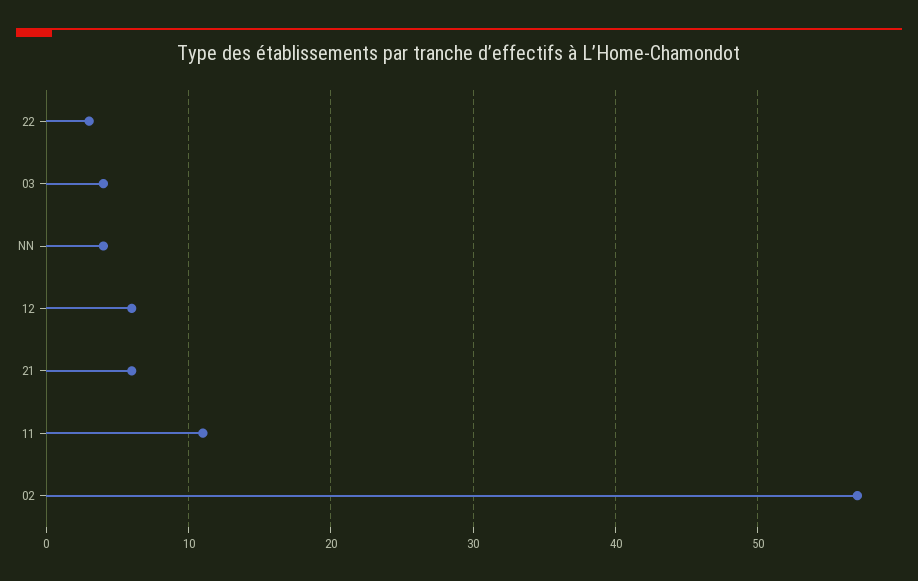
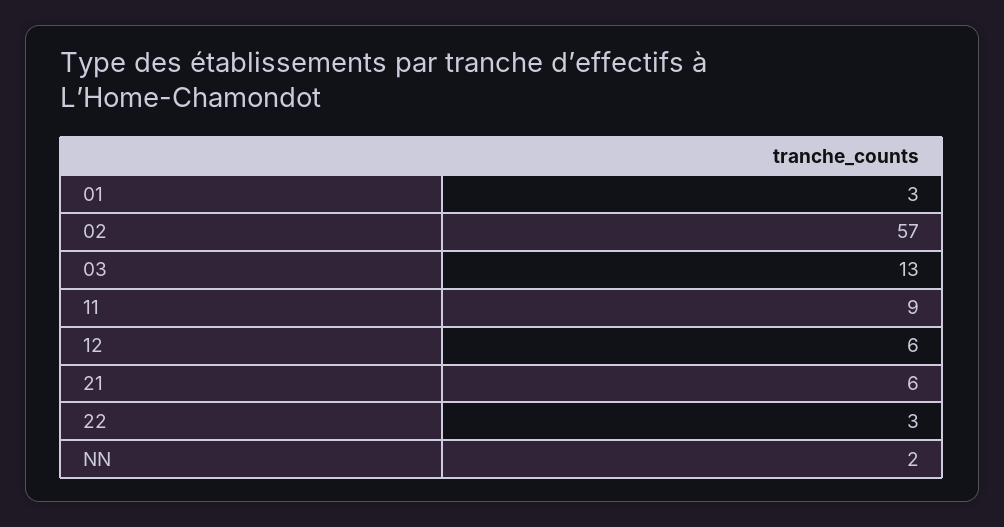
  {
    "22": 3,
-   "03": 4,
+   "03": 13,
-   "NN": 4,
+   "NN": 2,
    "12": 6,
    "21": 6,
-   "11": 11,
+   "11": 9,
-   "02": 57
+   "02": 57,
+   "01": 3
  }

